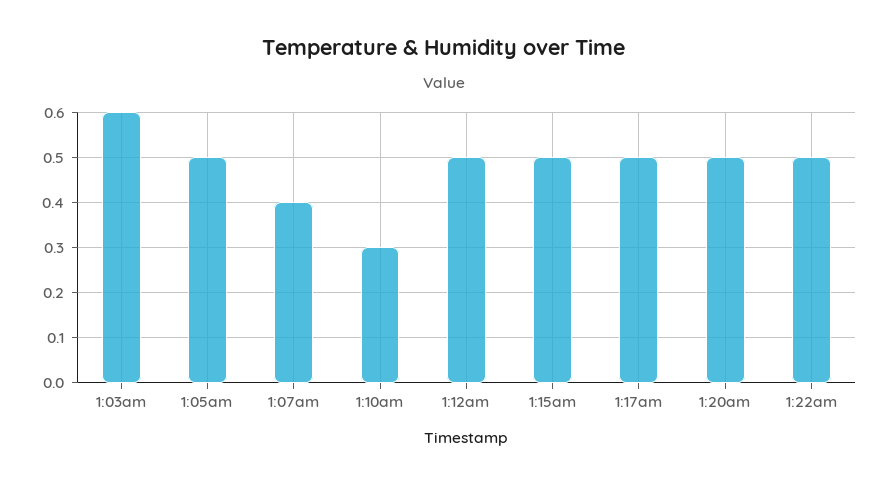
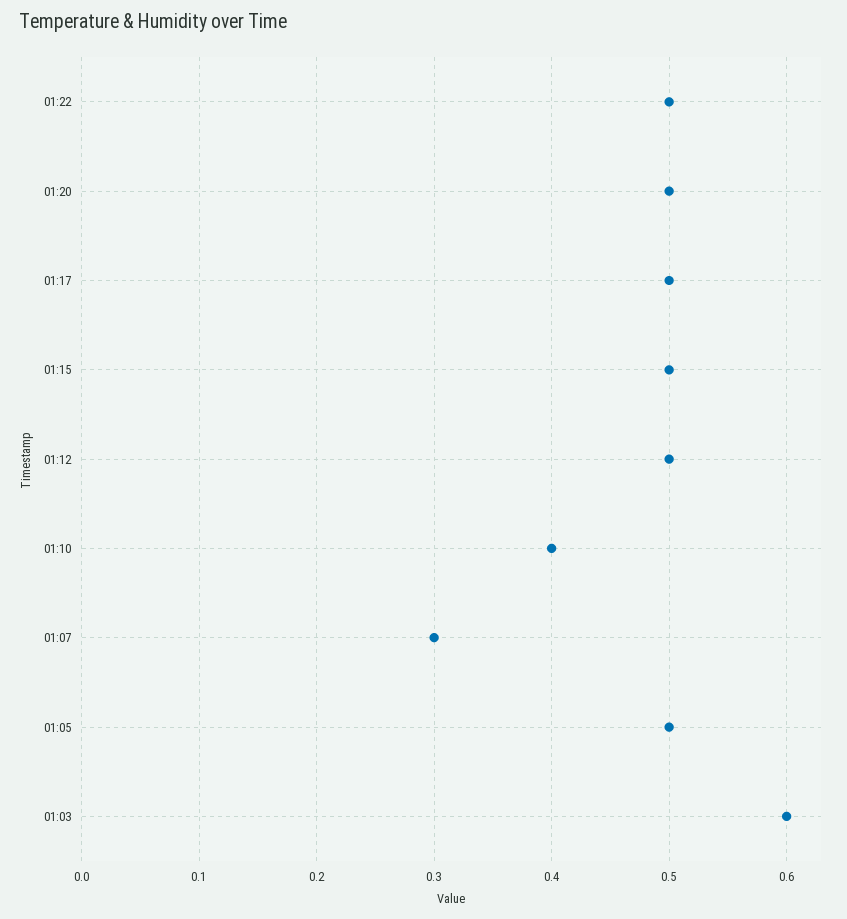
  {
    "1:03am": 0.6,
    "1:05am": 0.5,
-   "1:07am": 0.4,
+   "1:07am": 0.3,
-   "1:10am": 0.3,
+   "1:10am": 0.4,
    "1:12am": 0.5,
    "1:15am": 0.5,
    "1:17am": 0.5,
    "1:20am": 0.5,
    "1:22am": 0.5
  }

